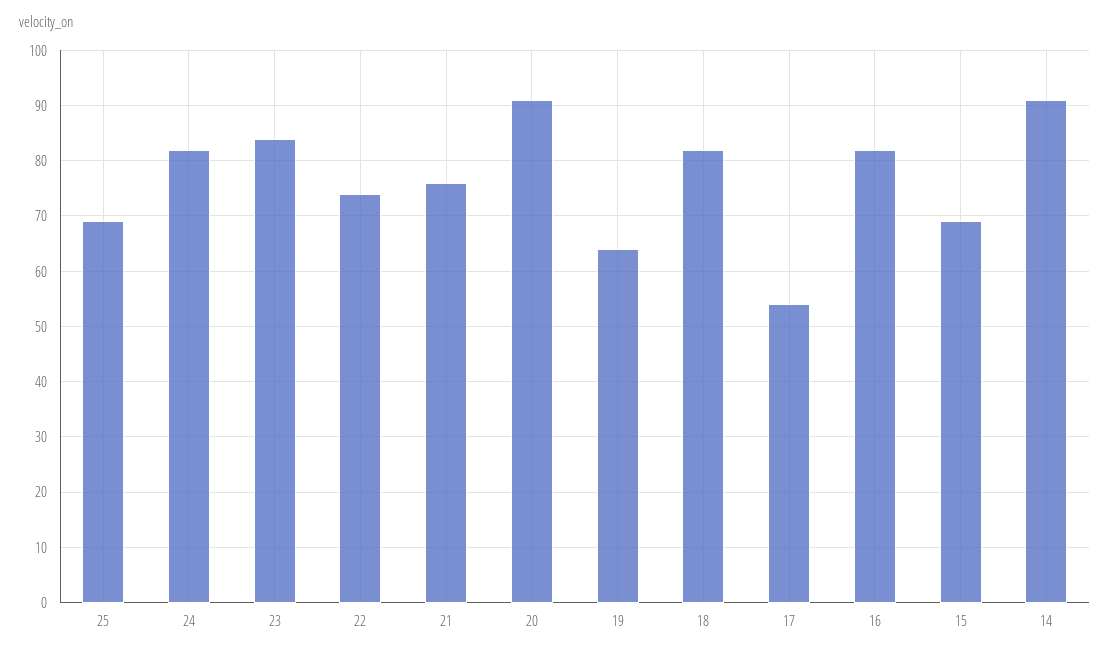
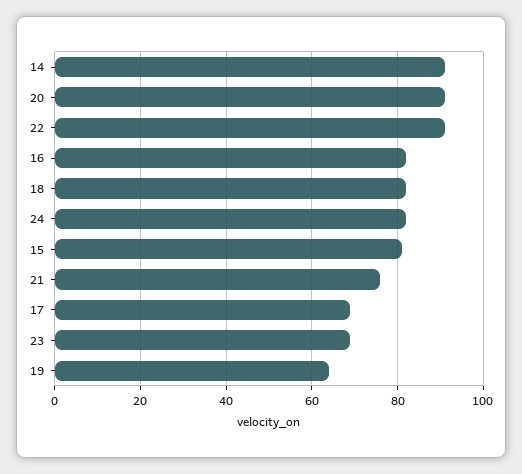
  {
-   "25": 70,
    "24": 80,
-   "23": 85,
+   "23": 70,
-   "22": 75,
+   "22": 90,
    "21": 75,
    "20": 90,
    "19": 65,
    "18": 80,
-   "17": 55,
+   "17": 70,
    "16": 80,
-   "15": 70,
+   "15": 80,
    "14": 90
  }

